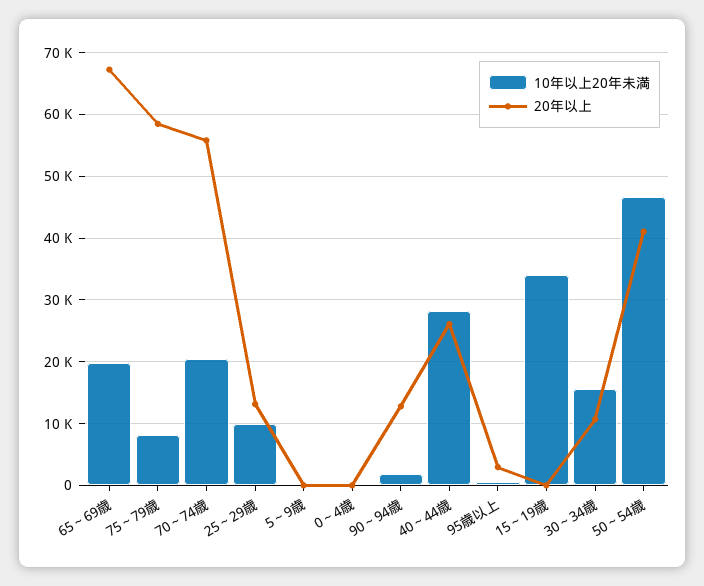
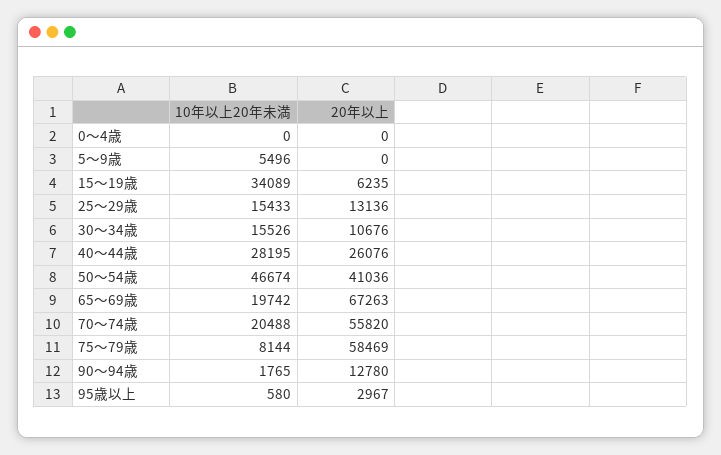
  {
    "10年以上20年未満": {
      "65～69歳": 19742,
      "75～79歳": 8144,
      "70～74歳": 20488,
-     "25～29歳": 10000,
+     "25～29歳": 15433,
-     "5～9歳": 0,
+     "5～9歳": 5496,
      "0～4歳": 0,
      "90～94歳": 1765,
      "40～44歳": 28195,
      "95歳以上": 580,
      "15～19歳": 34089,
      "30～34歳": 15526,
      "50～54歳": 46674
    },
    "20年以上": {
      "65～69歳": 67263,
      "75～79歳": 58469,
      "70～74歳": 55820,
      "25～29歳": 13136,
      "5～9歳": 0,
      "0～4歳": 0,
      "90～94歳": 12780,
      "40～44歳": 26076,
      "95歳以上": 2967,
-     "15～19歳": 0,
+     "15～19歳": 6235,
      "30～34歳": 10676,
      "50～54歳": 41036
    }
  }

